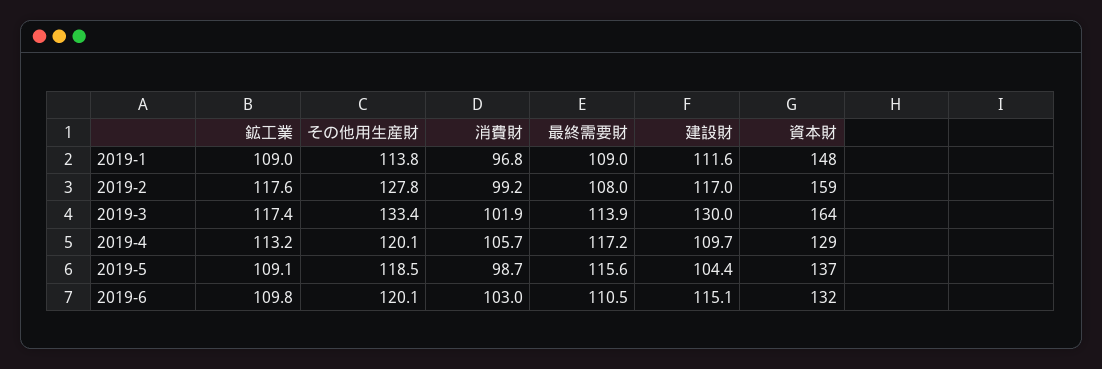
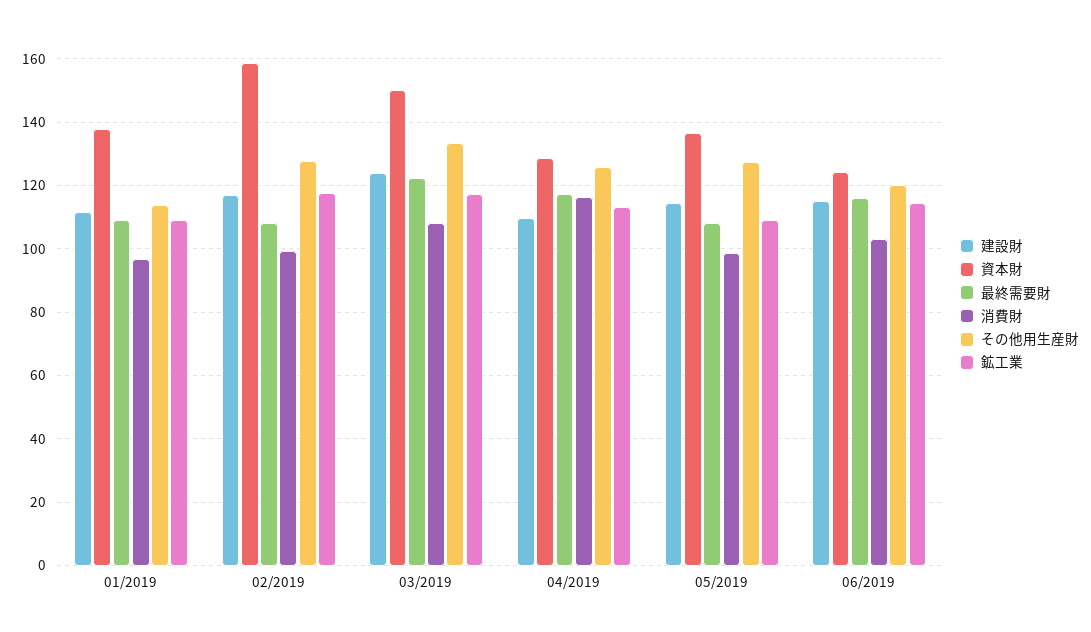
  {
    "鉱工業": {
      "2019-1": 109,
      "2019-2": 117.6,
      "2019-3": 117.4,
      "2019-4": 113.2,
      "2019-5": 109.1,
-     "2019-6": 109.8
+     "2019-6": 114
    },
    "その他用生産財": {
      "2019-1": 113.8,
      "2019-2": 127.8,
      "2019-3": 133.4,
-     "2019-4": 120.1,
+     "2019-4": 126,
-     "2019-5": 118.5,
+     "2019-5": 128,
      "2019-6": 120.1
    },
    "消費財": {
      "2019-1": 96.8,
      "2019-2": 99.2,
-     "2019-3": 101.9,
+     "2019-3": 108,
-     "2019-4": 105.7,
+     "2019-4": 116,
      "2019-5": 98.7,
      "2019-6": 103
    },
    "最終需要財": {
      "2019-1": 109,
      "2019-2": 108,
-     "2019-3": 113.9,
+     "2019-3": 122,
      "2019-4": 117.2,
-     "2019-5": 115.6,
+     "2019-5": 108,
-     "2019-6": 110.5
+     "2019-6": 116
    },
    "建設財": {
      "2019-1": 111.6,
      "2019-2": 117,
-     "2019-3": 130,
+     "2019-3": 124,
      "2019-4": 109.7,
-     "2019-5": 104.4,
+     "2019-5": 114,
      "2019-6": 115.1
    },
    "資本財": {
-     "2019-1": 148,
+     "2019-1": 138,
      "2019-2": 159,
-     "2019-3": 164,
+     "2019-3": 150,
      "2019-4": 129,
      "2019-5": 137,
-     "2019-6": 132
+     "2019-6": 124
    }
  }

